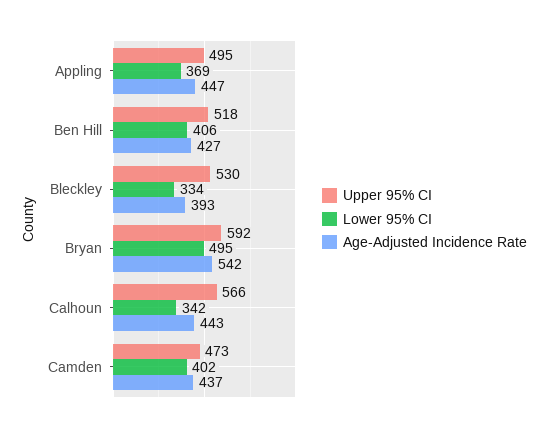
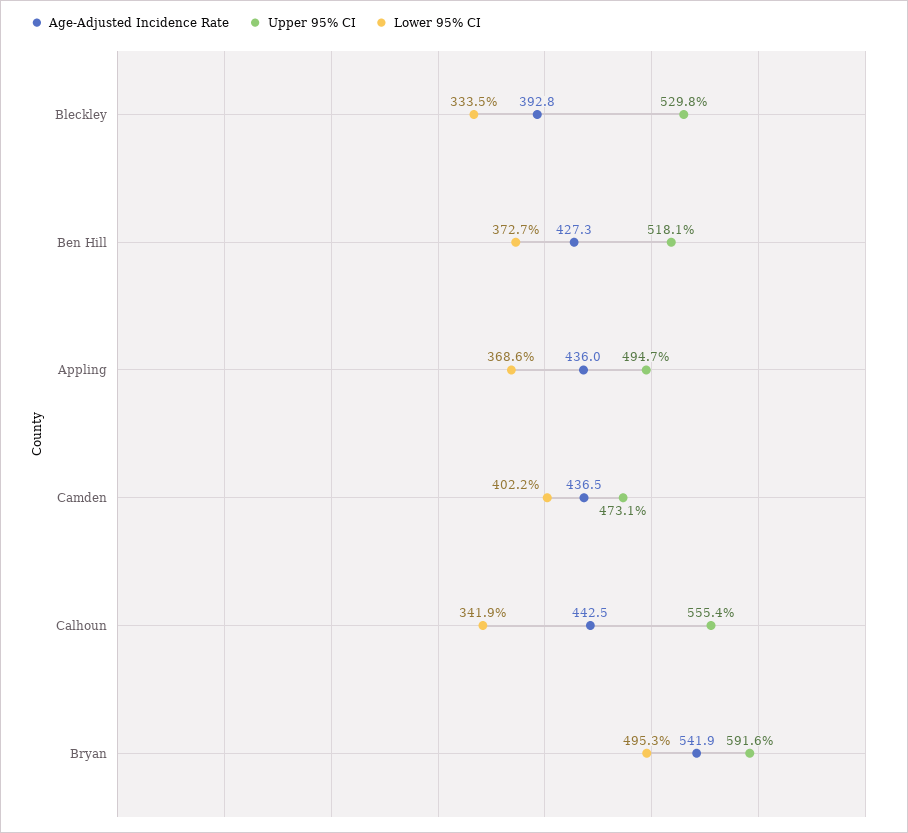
  {
    "Upper 95% CI": {
      "Appling": 494.7,
      "Ben Hill": 518.1,
      "Bleckley": 529.8,
      "Bryan": 591.6,
-     "Calhoun": 566,
+     "Calhoun": 555.4,
      "Camden": 473.1
    },
    "Lower 95% CI": {
      "Appling": 368.6,
-     "Ben Hill": 406,
+     "Ben Hill": 372.7,
      "Bleckley": 333.5,
      "Bryan": 495.3,
      "Calhoun": 341.9,
      "Camden": 402.2
    },
    "Age-Adjusted Incidence Rate": {
-     "Appling": 447,
+     "Appling": 436,
      "Ben Hill": 427.3,
      "Bleckley": 392.8,
      "Bryan": 541.9,
      "Calhoun": 442.5,
      "Camden": 436.5
    }
  }

